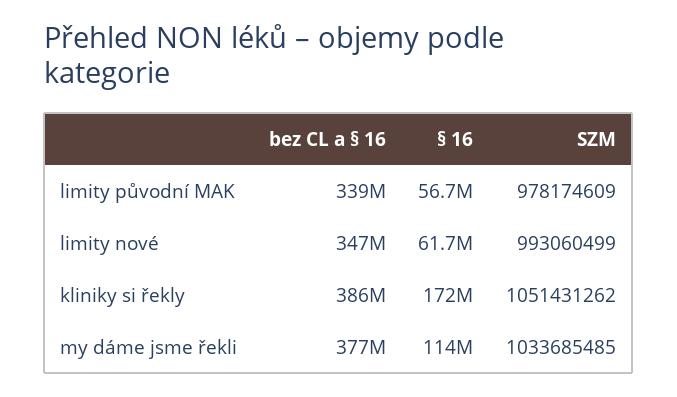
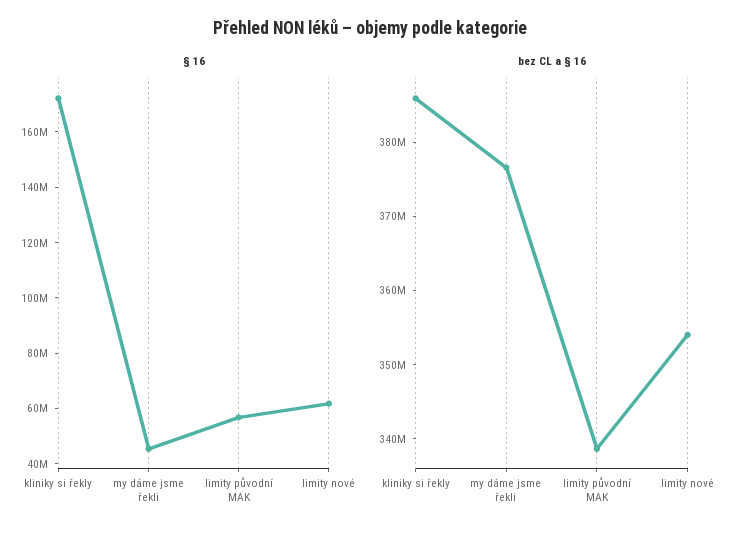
  {
    "bez CL a § 16": {
      "limity původní MAK": 339000000,
-     "limity nové": 347000000,
+     "limity nové": 354000000,
      "kliniky si řekly": 386000000,
      "my dáme jsme řekli": 377000000
    },
    "§ 16": {
      "limity původní MAK": 56700000,
      "limity nové": 61700000,
      "kliniky si řekly": 172000000,
-     "my dáme jsme řekli": 114000000
+     "my dáme jsme řekli": 45000000
-   },
+   }
-   "SZM": {
-     "limity původní MAK": 978174609,
-     "limity nové": 993060499,
-     "kliniky si řekly": 1051431262,
-     "my dáme jsme řekli": 1033685485
-   }
  }

